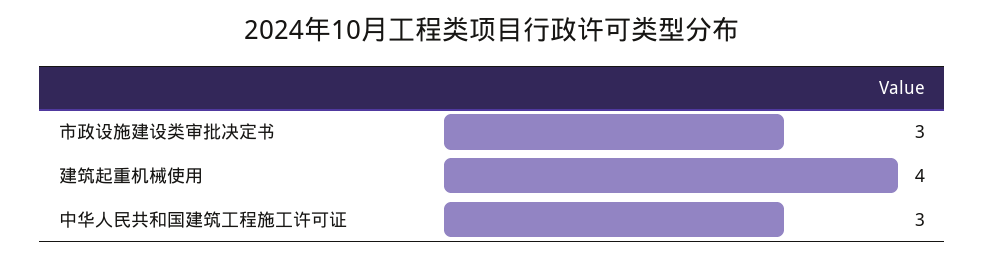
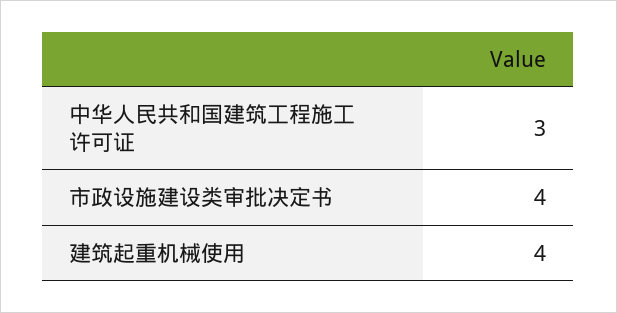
  {
-   "市政设施建设类审批决定书": 3,
+   "市政设施建设类审批决定书": 4,
    "建筑起重机械使用": 4,
    "中华人民共和国建筑工程施工许可证": 3
  }

